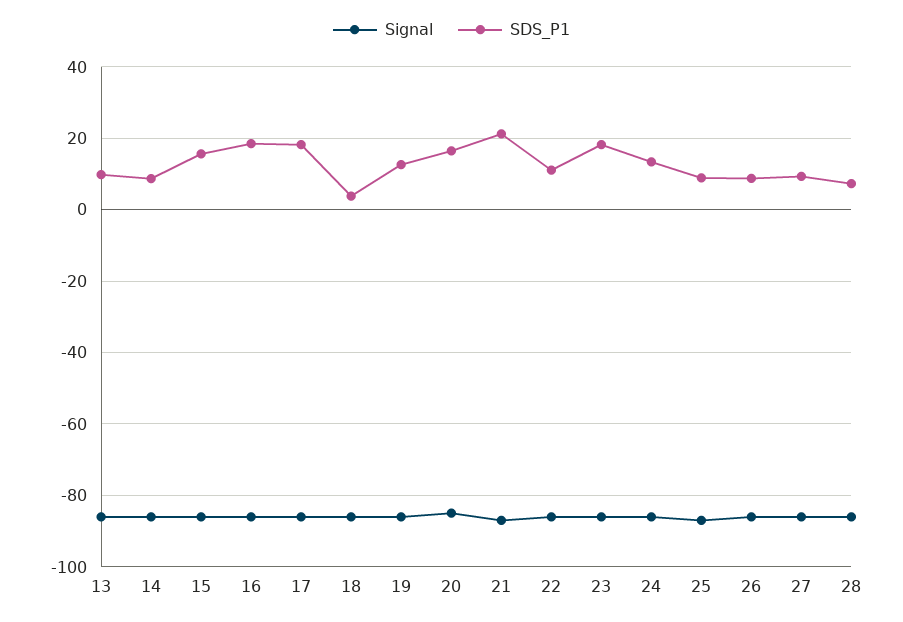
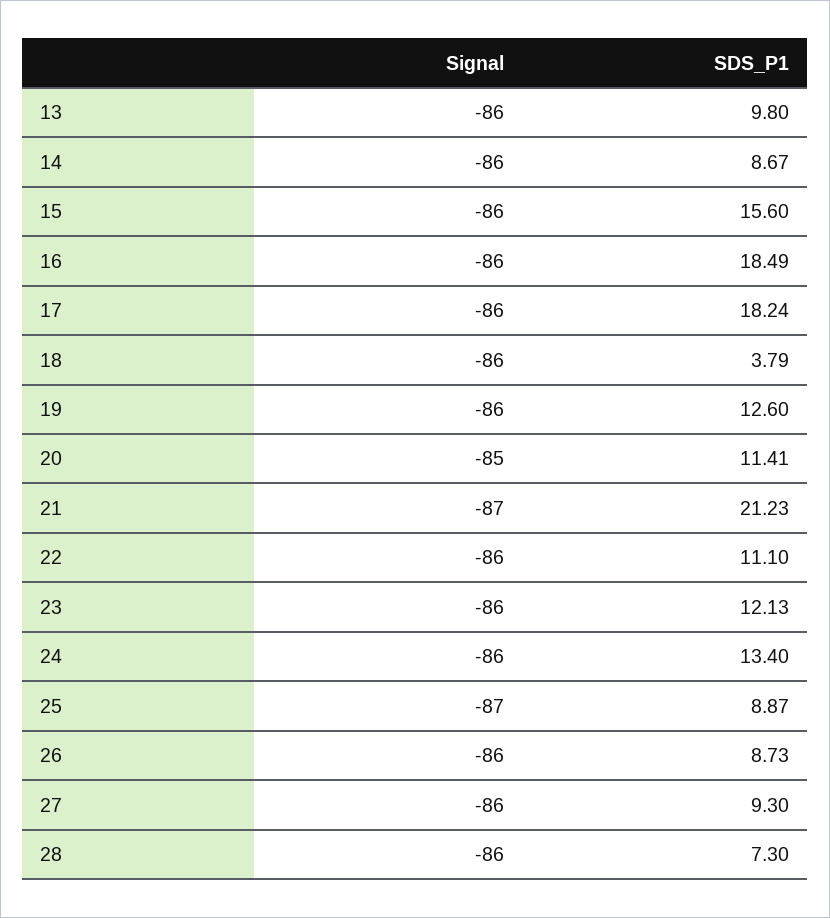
  {
    "Signal": {
      "13": -86,
      "14": -86,
      "15": -86,
      "16": -86,
      "17": -86,
      "18": -86,
      "19": -86,
      "20": -85,
      "21": -87,
      "22": -86,
      "23": -86,
      "24": -86,
      "25": -87,
      "26": -86,
      "27": -86,
      "28": -86
    },
    "SDS_P1": {
      "13": 9.8,
      "14": 8.67,
      "15": 15.6,
      "16": 18.49,
      "17": 18.24,
      "18": 3.79,
      "19": 12.6,
-     "20": 16,
+     "20": 11.41,
      "21": 21.23,
      "22": 11.1,
-     "23": 18,
+     "23": 12.13,
      "24": 13.4,
      "25": 8.87,
      "26": 8.73,
      "27": 9.3,
      "28": 7.3
    }
  }

